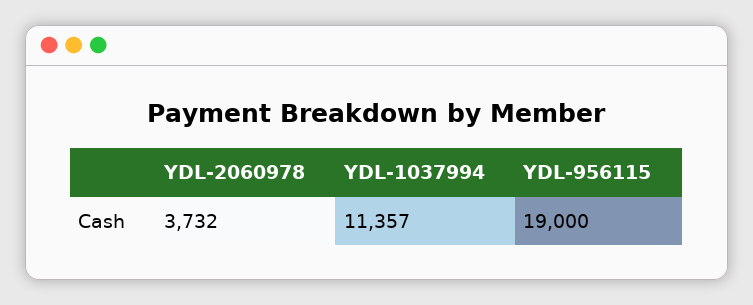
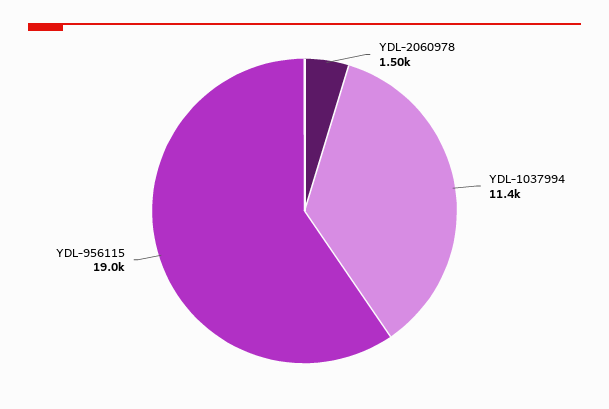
  {
-   "YDL-2060978": 3732,
+   "YDL-2060978": 1500,
    "YDL-1037994": 11357,
    "YDL-956115": 19000
  }

